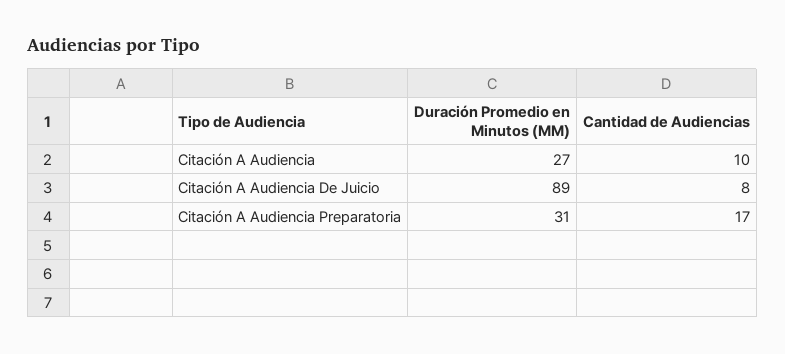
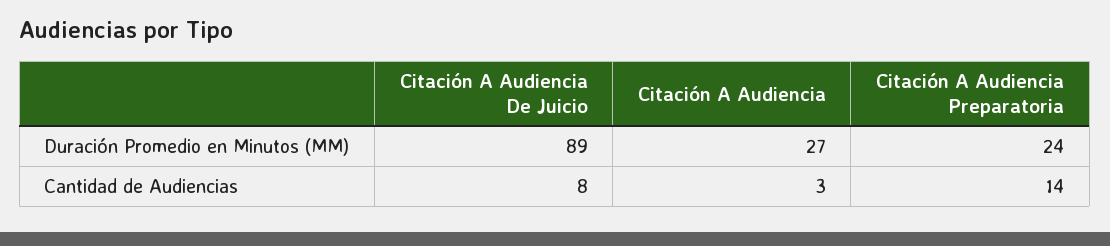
  {
    "Duración Promedio en Minutos (MM)": {
      "Citación A Audiencia": 27,
      "Citación A Audiencia De Juicio": 89,
-     "Citación A Audiencia Preparatoria": 31
+     "Citación A Audiencia Preparatoria": 24
    },
    "Cantidad de Audiencias": {
-     "Citación A Audiencia": 10,
+     "Citación A Audiencia": 3,
      "Citación A Audiencia De Juicio": 8,
-     "Citación A Audiencia Preparatoria": 17
+     "Citación A Audiencia Preparatoria": 14
    }
  }

